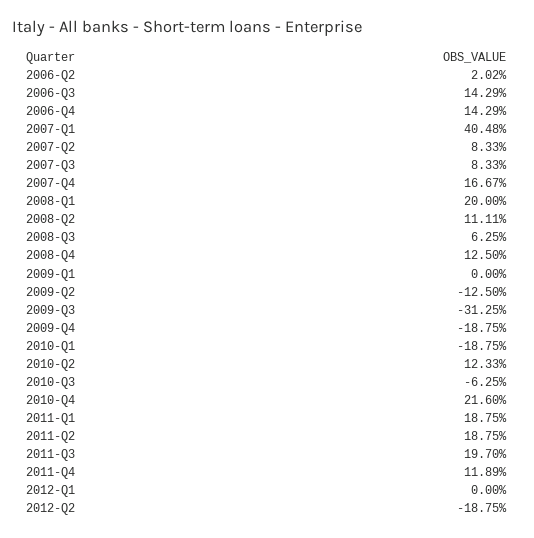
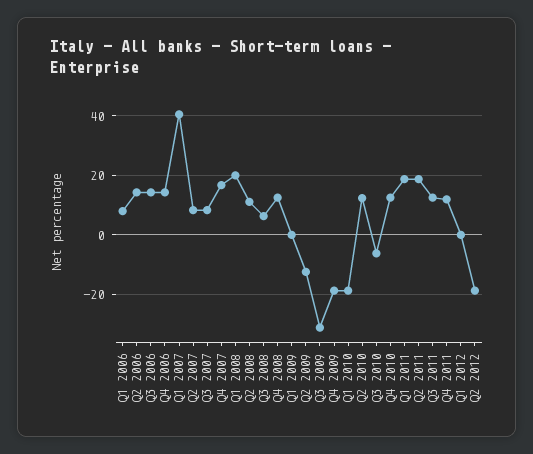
  {
-   "2006-Q2": 2.02,
+   "2006-Q2": 15,
    "2006-Q3": 14.29,
    "2006-Q4": 14.29,
    "2007-Q1": 40.48,
    "2007-Q2": 8.33,
    "2007-Q3": 8.33,
    "2007-Q4": 16.67,
    "2008-Q1": 20,
    "2008-Q2": 11.11,
    "2008-Q3": 6.25,
    "2008-Q4": 12.5,
    "2009-Q1": 0,
    "2009-Q2": -12.5,
    "2009-Q3": -31.25,
    "2009-Q4": -18.75,
    "2010-Q1": -18.75,
    "2010-Q2": 12.33,
    "2010-Q3": -6.25,
-   "2010-Q4": 21.6,
+   "2010-Q4": 12.5,
    "2011-Q1": 18.75,
    "2011-Q2": 18.75,
-   "2011-Q3": 19.7,
+   "2011-Q3": 12.5,
    "2011-Q4": 11.89,
    "2012-Q1": 0,
-   "2012-Q2": -18.75
+   "2012-Q2": -18.75,
+   "Q1 2006": 7.5
  }

